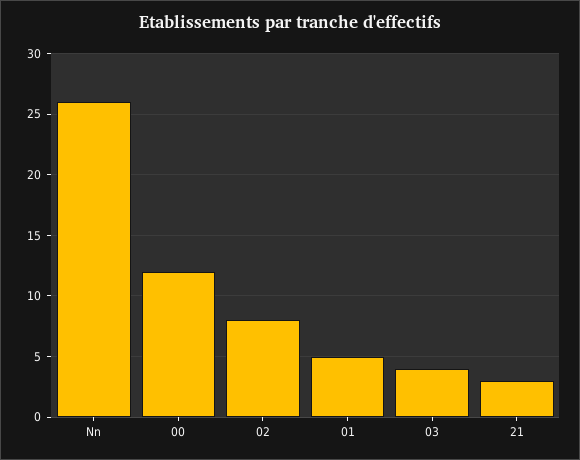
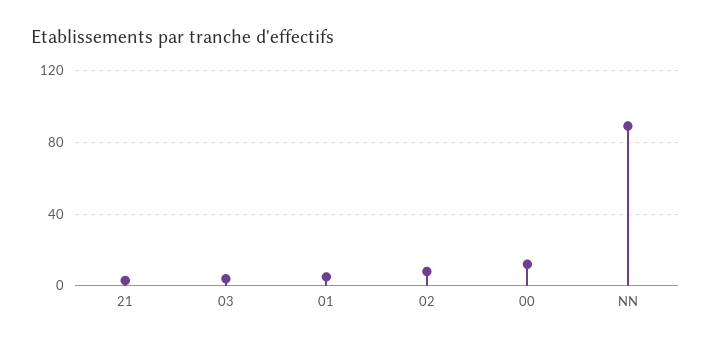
  {
-   "Nn": 26,
+   "Nn": 90,
    "00": 12,
    "02": 8,
    "01": 5,
    "03": 4,
    "21": 3
  }

